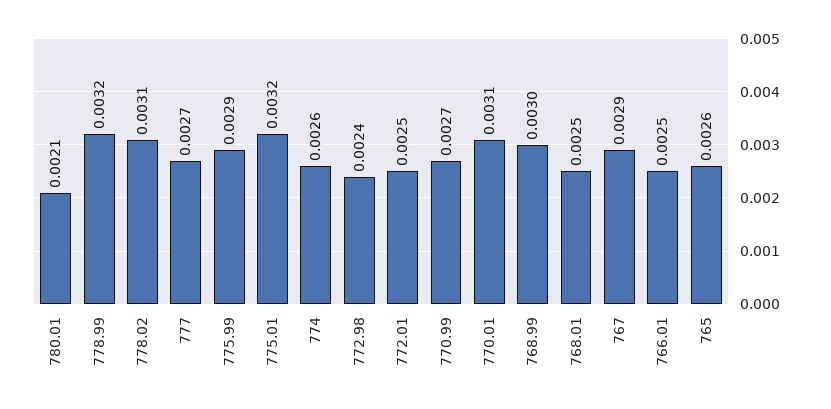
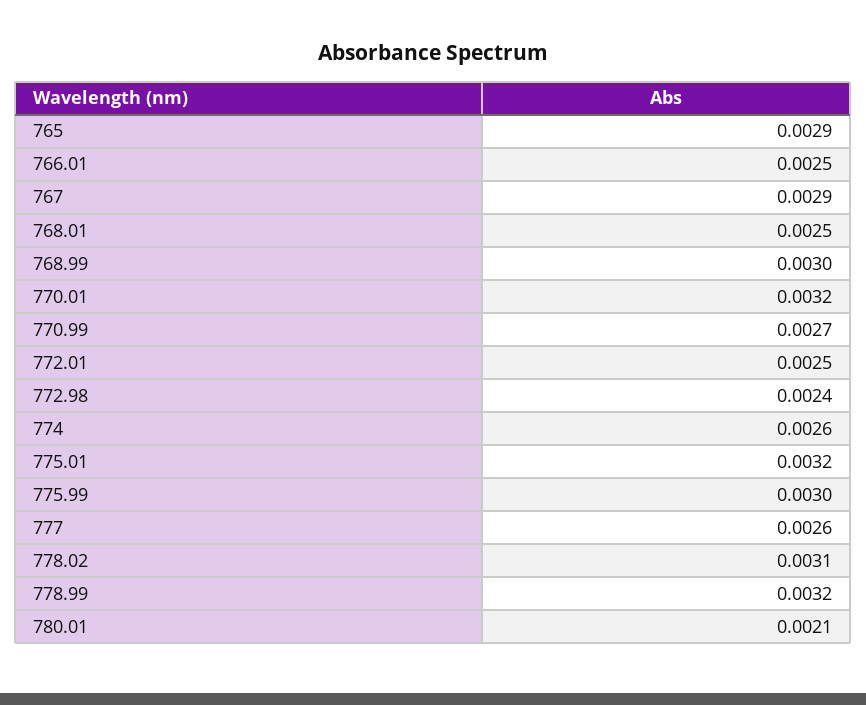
  {
    "780.01": 0.0021,
    "778.99": 0.0032,
    "778.02": 0.0031,
-   "777": 0.0027,
+   "777": 0.0026,
-   "775.99": 0.0029,
+   "775.99": 0.003,
    "775.01": 0.0032,
    "774": 0.0026,
    "772.98": 0.0024,
    "772.01": 0.0025,
    "770.99": 0.0027,
-   "770.01": 0.0031,
+   "770.01": 0.0032,
    "768.99": 0.003,
    "768.01": 0.0025,
    "767": 0.0029,
    "766.01": 0.0025,
-   "765": 0.0026
+   "765": 0.0029
  }

